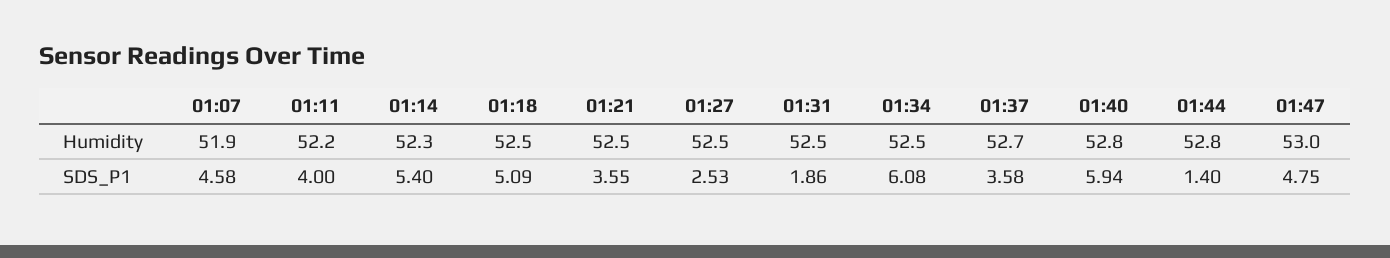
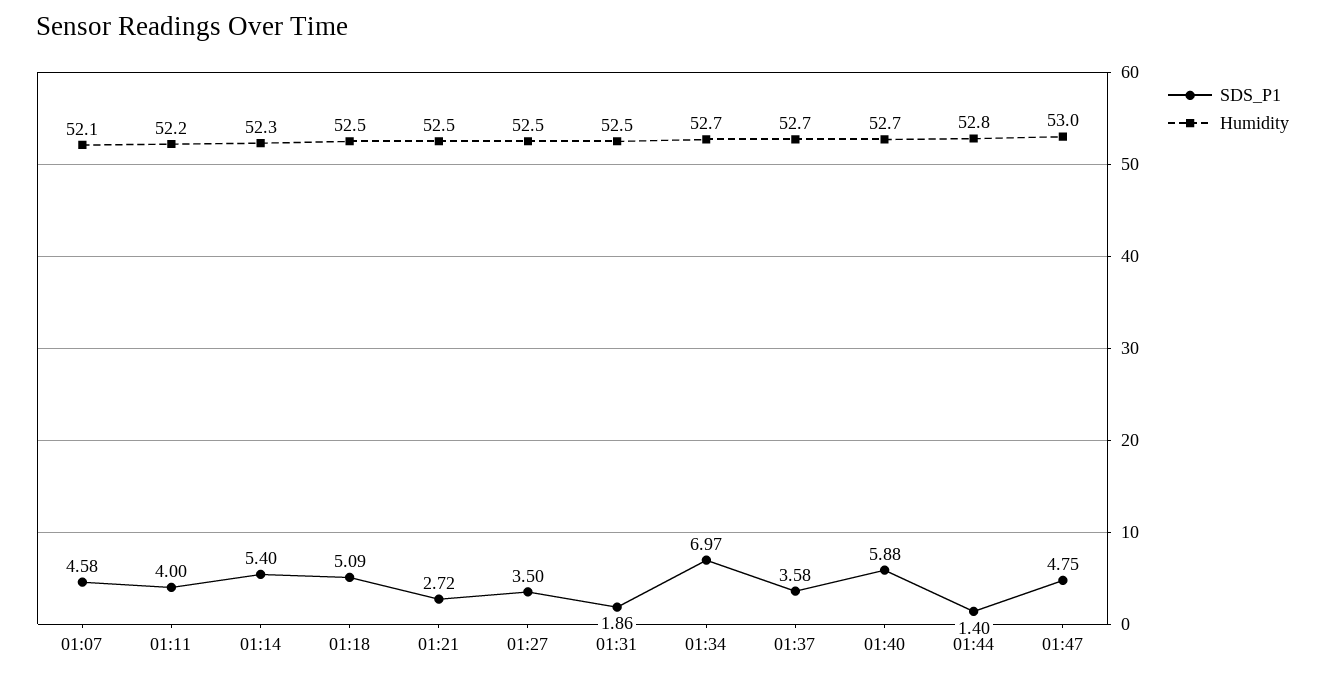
  {
    "Humidity": {
-     "01:07": 51.9,
+     "01:07": 52.1,
      "01:11": 52.2,
      "01:14": 52.3,
      "01:18": 52.5,
      "01:21": 52.5,
      "01:27": 52.5,
      "01:31": 52.5,
-     "01:34": 52.5,
+     "01:34": 52.7,
      "01:37": 52.7,
-     "01:40": 52.8,
+     "01:40": 52.7,
      "01:44": 52.8,
      "01:47": 53
    },
    "SDS_P1": {
      "01:07": 4.58,
      "01:11": 4,
      "01:14": 5.4,
      "01:18": 5.09,
-     "01:21": 3.55,
+     "01:21": 2.72,
-     "01:27": 2.53,
+     "01:27": 3.5,
      "01:31": 1.86,
-     "01:34": 6.08,
+     "01:34": 6.97,
      "01:37": 3.58,
-     "01:40": 5.94,
+     "01:40": 5.88,
      "01:44": 1.4,
      "01:47": 4.75
    }
  }

